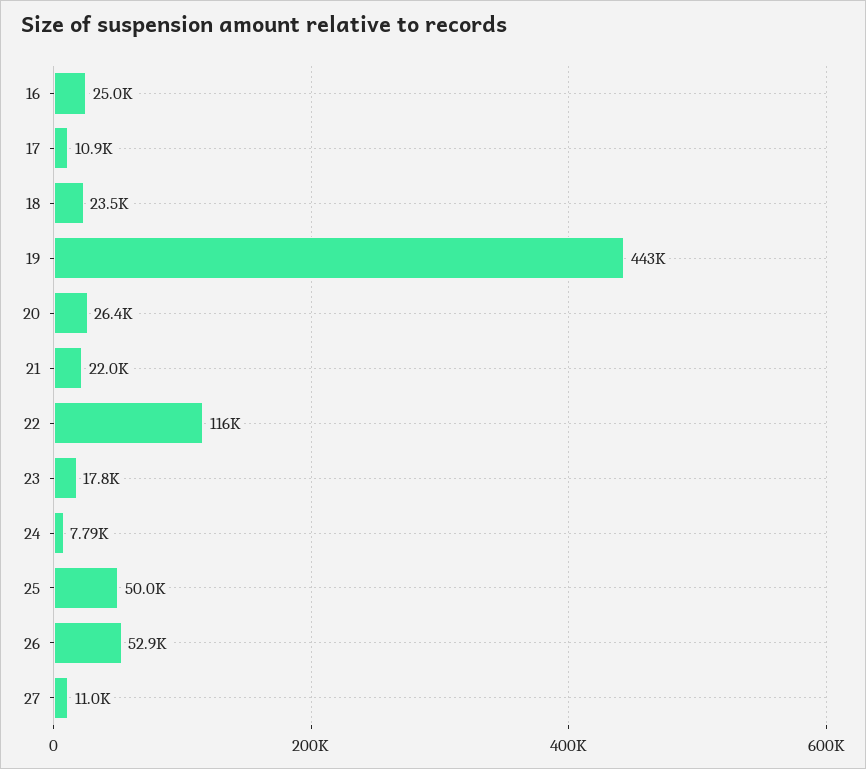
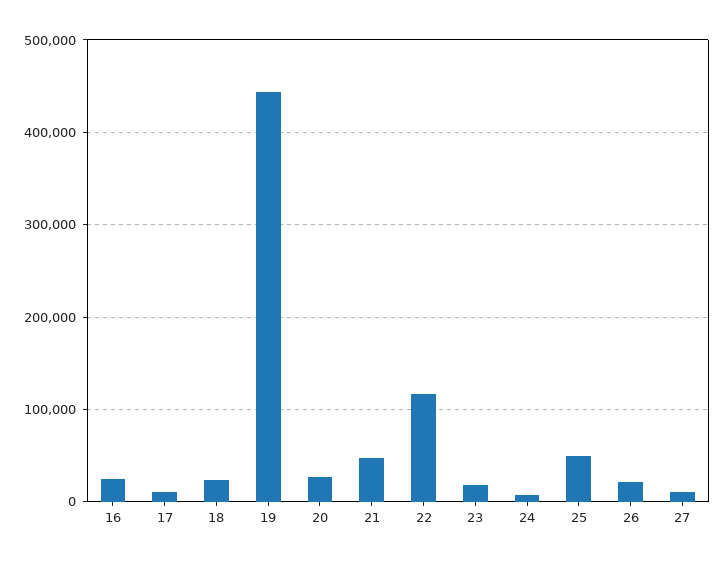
  {
    "16": 25000,
    "17": 10900,
    "18": 23500,
    "19": 443000,
    "20": 26400,
-   "21": 22000,
+   "21": 50000,
    "22": 116000,
    "23": 17800,
    "24": 7790,
    "25": 50000,
-   "26": 52900,
+   "26": 20000,
    "27": 11000
  }

